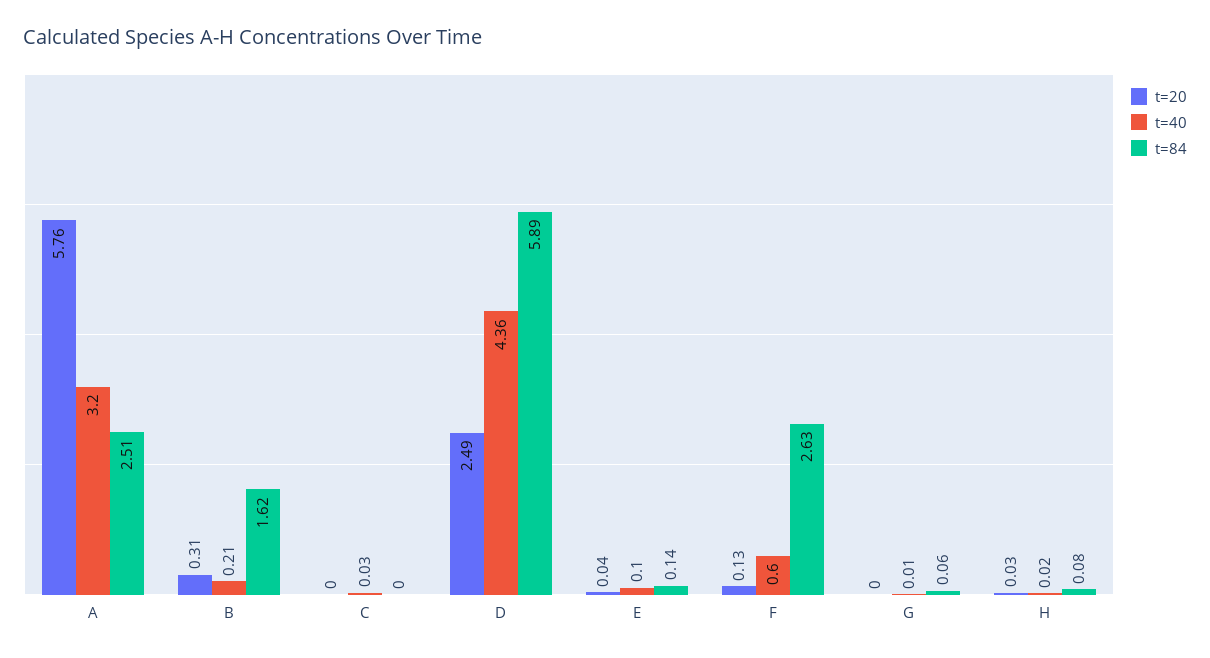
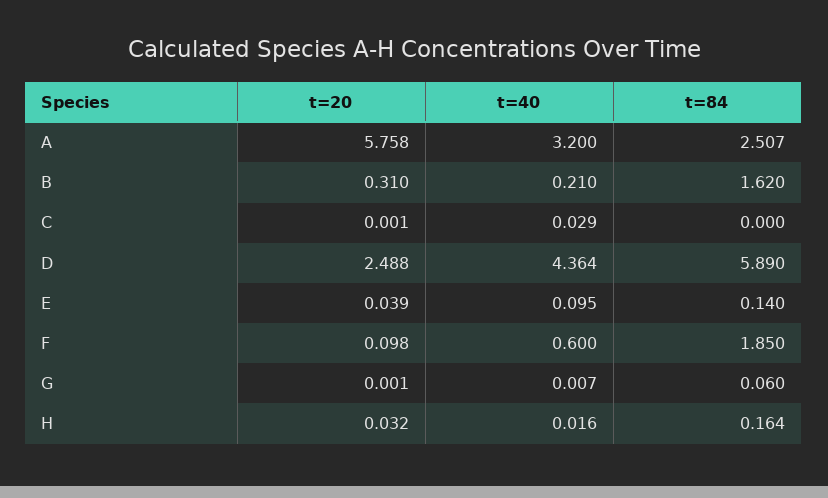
  {
    "t=20": {
      "A": 5.758,
      "B": 0.31,
      "C": 0.001,
      "D": 2.488,
      "E": 0.039,
-     "F": 0.13,
+     "F": 0.098,
      "G": 0.001,
      "H": 0.032
    },
    "t=40": {
      "A": 3.2,
      "B": 0.21,
      "C": 0.029,
      "D": 4.364,
      "E": 0.095,
      "F": 0.6,
      "G": 0.007,
      "H": 0.016
    },
    "t=84": {
      "A": 2.507,
      "B": 1.62,
      "C": 0,
      "D": 5.89,
      "E": 0.14,
-     "F": 2.63,
+     "F": 1.85,
      "G": 0.06,
-     "H": 0.08
+     "H": 0.164
    }
  }

